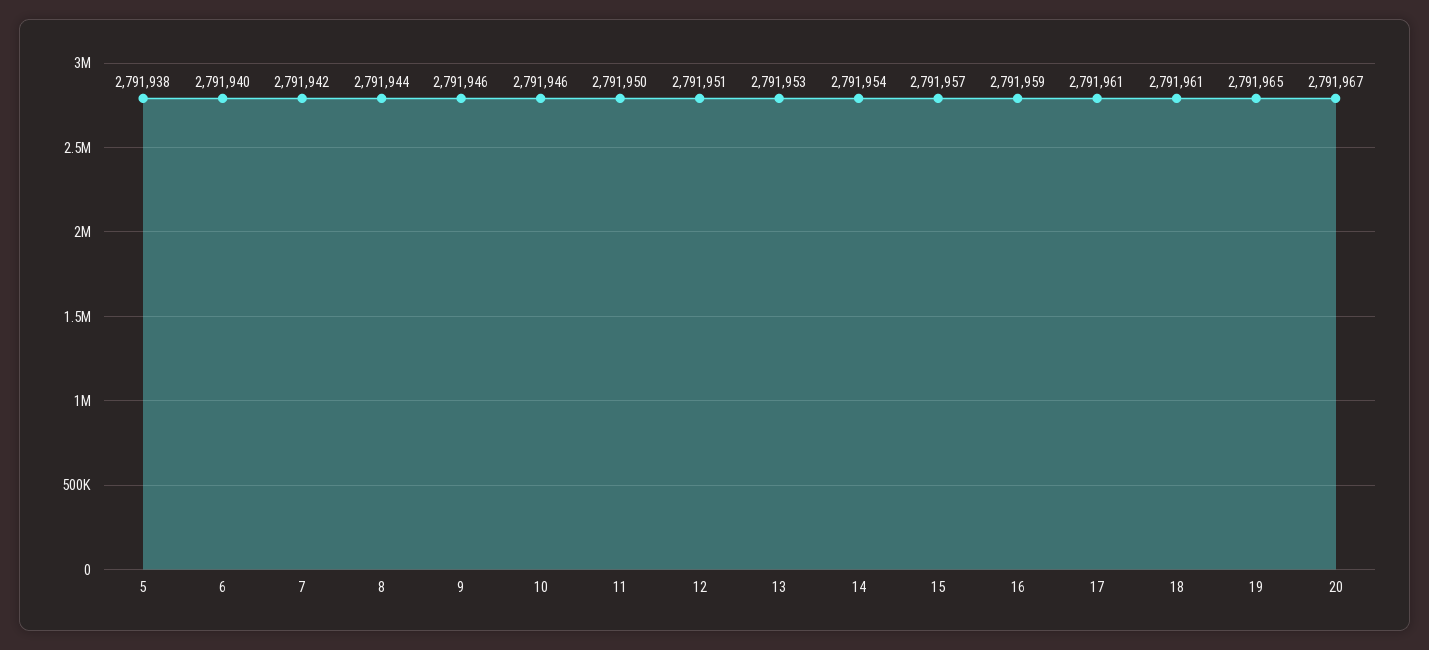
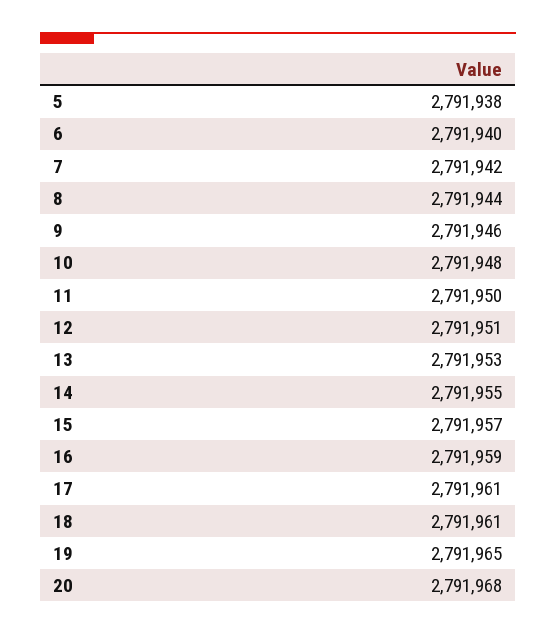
  {
    "5": 2791938,
    "6": 2791940,
    "7": 2791942,
    "8": 2791944,
    "9": 2791946,
-   "10": 2791946,
+   "10": 2791948,
    "11": 2791950,
    "12": 2791951,
    "13": 2791953,
-   "14": 2791954,
+   "14": 2791955,
    "15": 2791957,
    "16": 2791959,
    "17": 2791961,
    "18": 2791961,
    "19": 2791965,
-   "20": 2791967
+   "20": 2791968
  }

